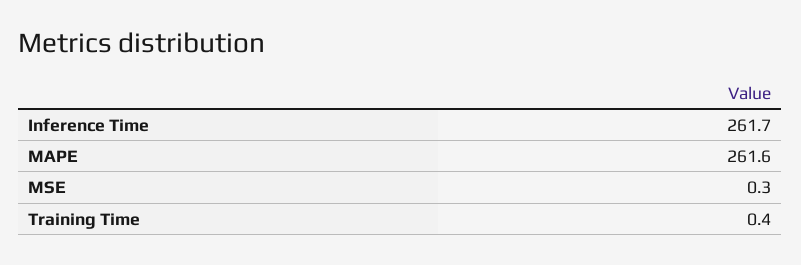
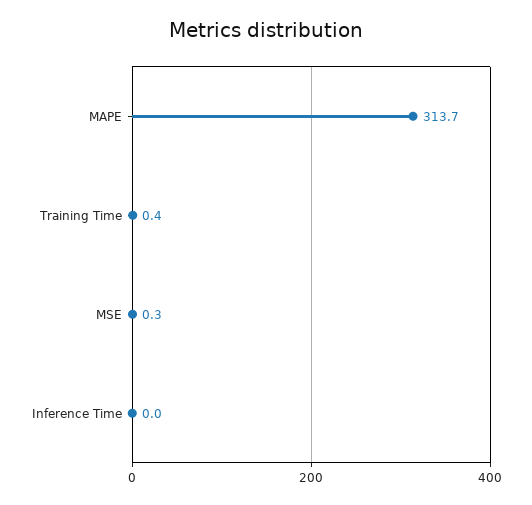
  {
-   "Inference Time": 261.7,
+   "Inference Time": 0,
-   "MAPE": 261.6,
+   "MAPE": 313.7,
    "MSE": 0.3,
    "Training Time": 0.4
  }

